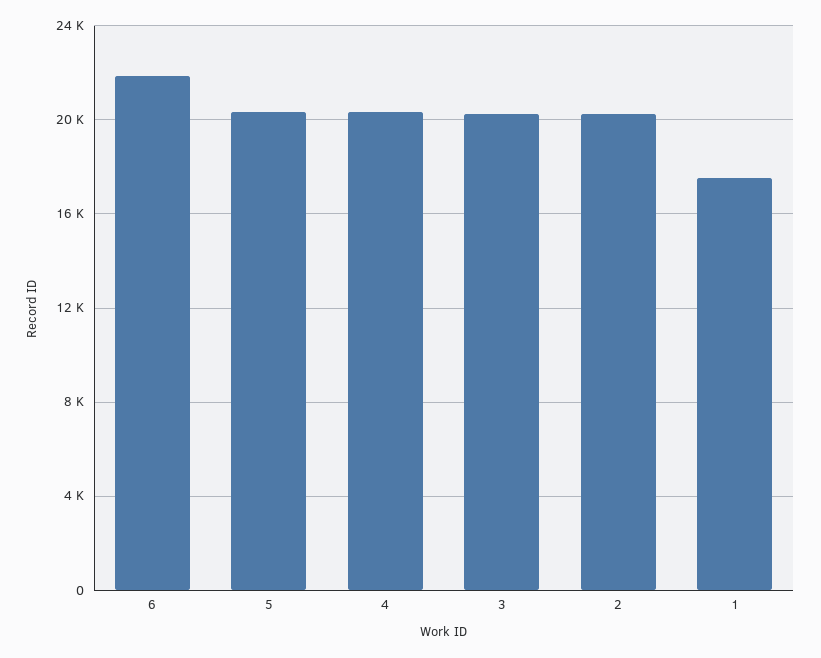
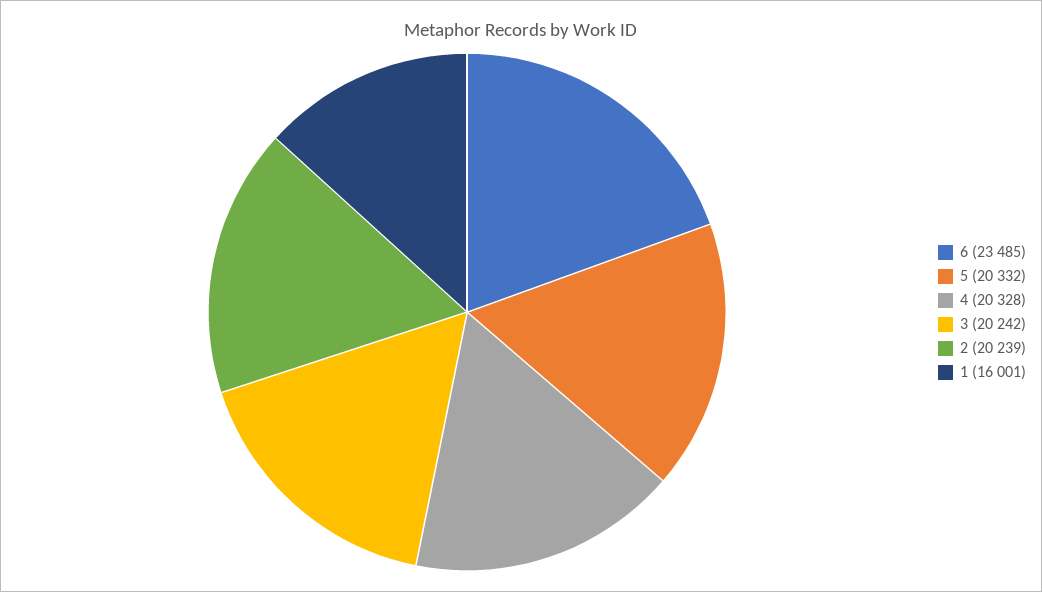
  {
-   "6": 22000,
+   "6": 23485,
    "5": 20332,
    "4": 20328,
    "3": 20242,
    "2": 20239,
-   "1": 17500
+   "1": 16001
  }

